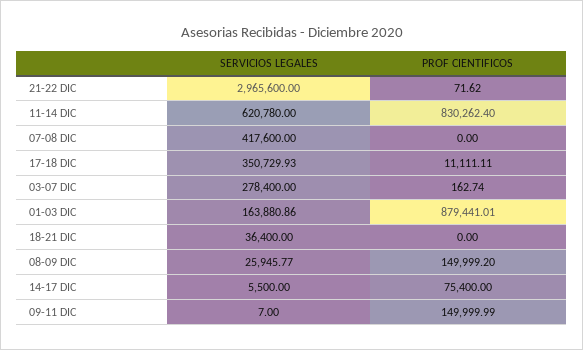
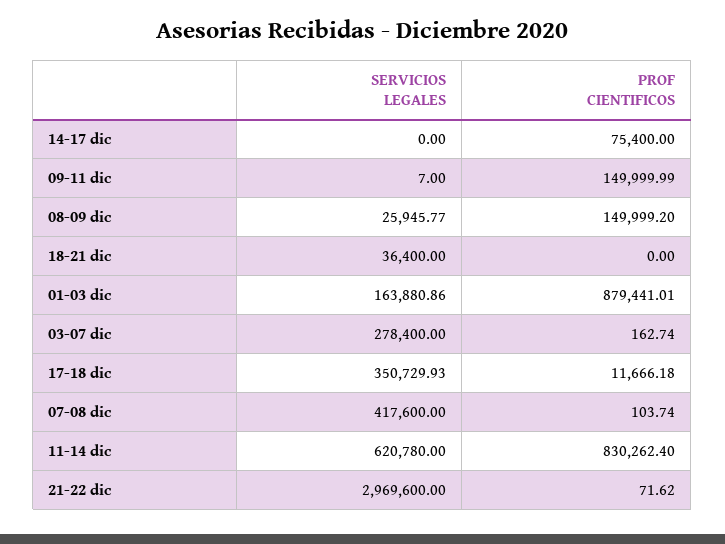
  {
    "SERVICIOS LEGALES": {
-     "21-22 DIC": 2965600,
+     "21-22 DIC": 2969600,
      "11-14 DIC": 620780,
      "07-08 DIC": 417600,
      "17-18 DIC": 350729.93,
      "03-07 DIC": 278400,
      "01-03 DIC": 163880.86,
      "18-21 DIC": 36400,
      "08-09 DIC": 25945.77,
-     "14-17 DIC": 5500,
+     "14-17 DIC": 0,
      "09-11 DIC": 7
    },
    "PROF CIENTIFICOS": {
      "21-22 DIC": 71.62,
      "11-14 DIC": 830262.4,
-     "07-08 DIC": 0,
+     "07-08 DIC": 103.74,
-     "17-18 DIC": 11111.11,
+     "17-18 DIC": 11666.18,
      "03-07 DIC": 162.74,
      "01-03 DIC": 879441.01,
      "18-21 DIC": 0,
      "08-09 DIC": 149999.2,
      "14-17 DIC": 75400,
      "09-11 DIC": 149999.99
    }
  }

